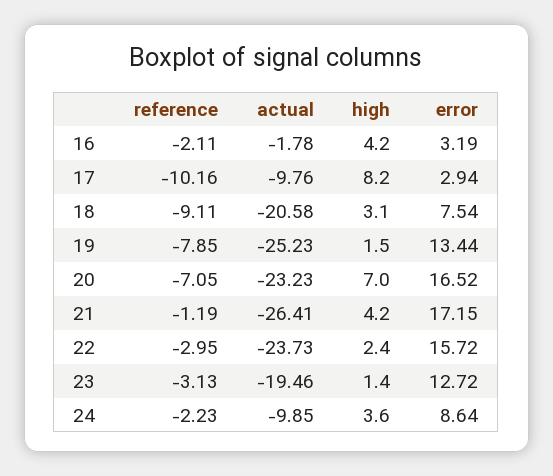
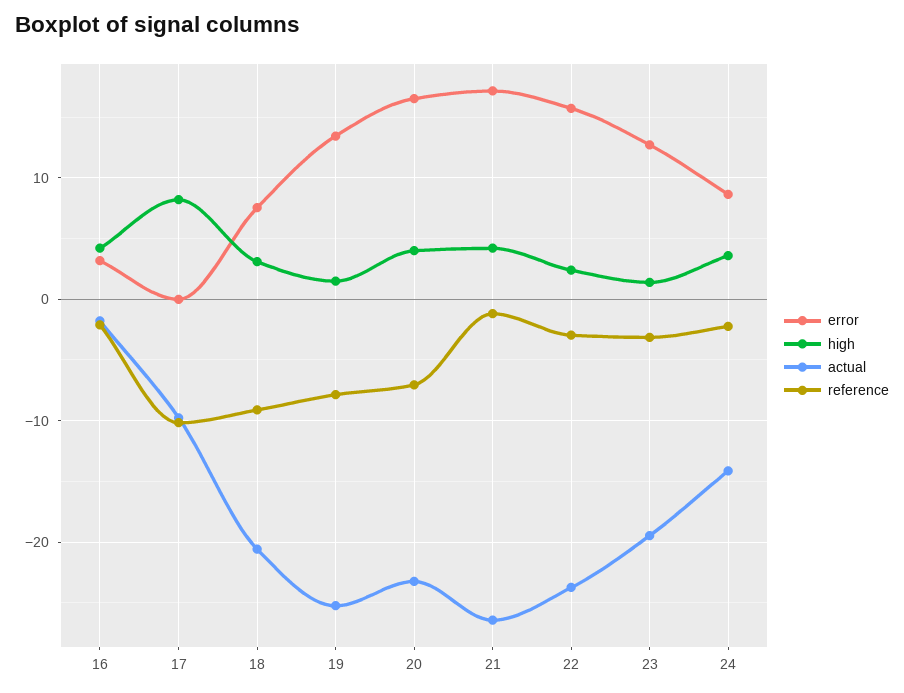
  {
    "reference": {
      "16": -2.11,
      "17": -10.16,
      "18": -9.11,
      "19": -7.85,
      "20": -7.05,
      "21": -1.19,
      "22": -2.95,
      "23": -3.13,
      "24": -2.23
    },
    "actual": {
      "16": -1.78,
      "17": -9.76,
      "18": -20.58,
      "19": -25.23,
      "20": -23.23,
      "21": -26.41,
      "22": -23.73,
      "23": -19.46,
-     "24": -9.85
+     "24": -14
    },
    "high": {
      "16": 4.2,
      "17": 8.2,
      "18": 3.1,
      "19": 1.5,
-     "20": 7,
+     "20": 4,
      "21": 4.2,
      "22": 2.4,
      "23": 1.4,
      "24": 3.6
    },
    "error": {
      "16": 3.19,
-     "17": 2.94,
+     "17": 0,
      "18": 7.54,
      "19": 13.44,
      "20": 16.52,
      "21": 17.15,
      "22": 15.72,
      "23": 12.72,
      "24": 8.64
    }
  }

